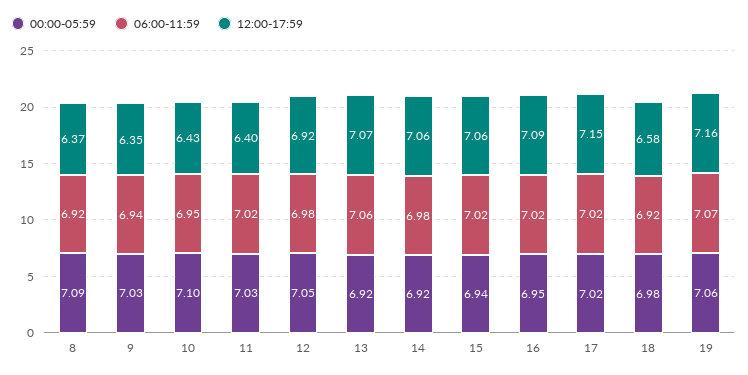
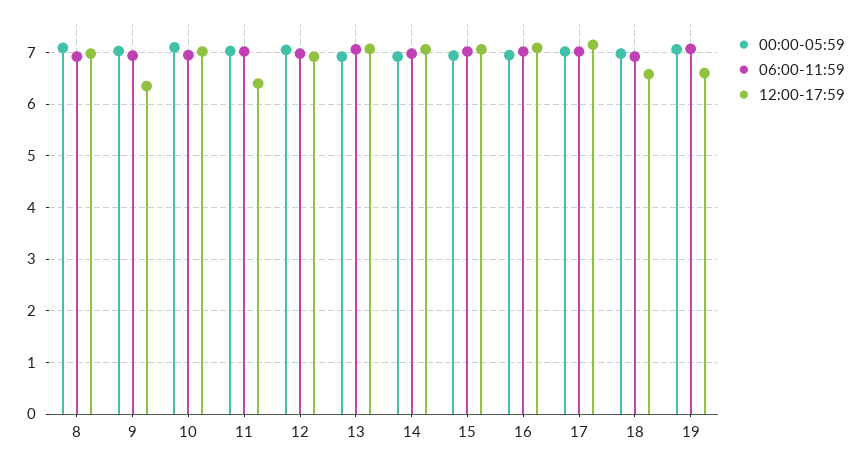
  {
    "00:00-05:59": {
      "8": 7.09,
      "9": 7.03,
      "10": 7.1,
      "11": 7.03,
      "12": 7.05,
      "13": 6.92,
      "14": 6.92,
      "15": 6.94,
      "16": 6.95,
      "17": 7.02,
      "18": 6.98,
      "19": 7.06
    },
    "06:00-11:59": {
      "8": 6.92,
      "9": 6.94,
      "10": 6.95,
      "11": 7.02,
      "12": 6.98,
      "13": 7.06,
      "14": 6.98,
      "15": 7.02,
      "16": 7.02,
      "17": 7.02,
      "18": 6.92,
      "19": 7.07
    },
    "12:00-17:59": {
-     "8": 6.37,
+     "8": 7,
      "9": 6.35,
-     "10": 6.43,
+     "10": 7,
      "11": 6.4,
      "12": 6.92,
      "13": 7.07,
      "14": 7.06,
      "15": 7.06,
      "16": 7.09,
      "17": 7.15,
      "18": 6.58,
-     "19": 7.16
+     "19": 6.6
    }
  }

